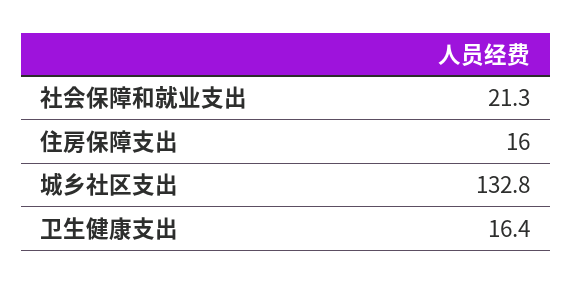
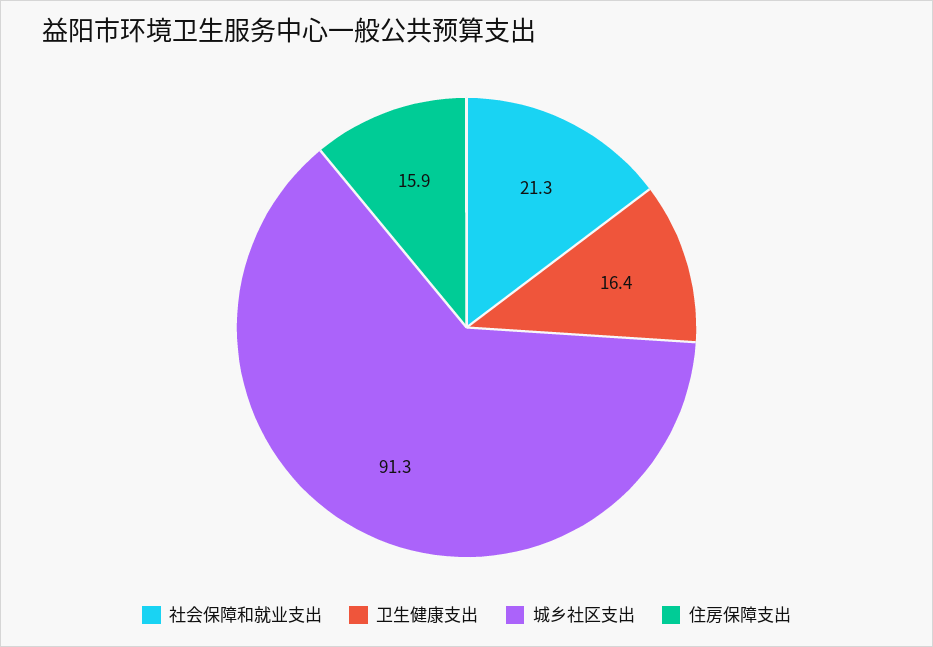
  {
    "社会保障和就业支出": 21.3,
-   "住房保障支出": 16,
+   "住房保障支出": 15.9,
-   "城乡社区支出": 132.8,
+   "城乡社区支出": 91.3,
    "卫生健康支出": 16.4
  }

